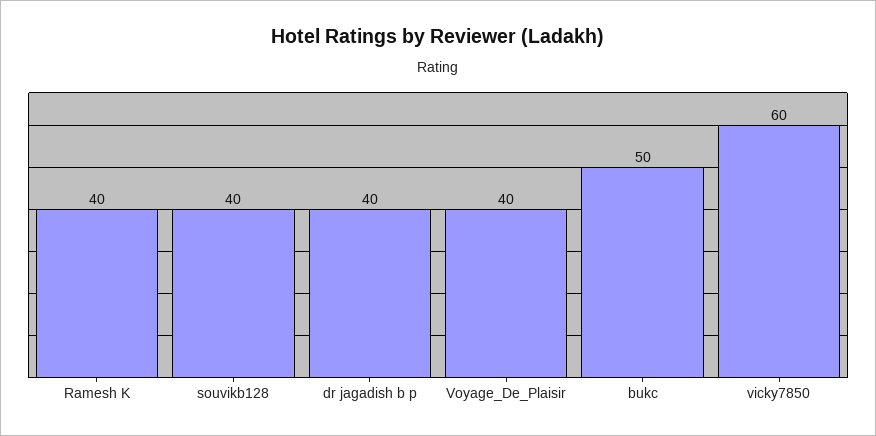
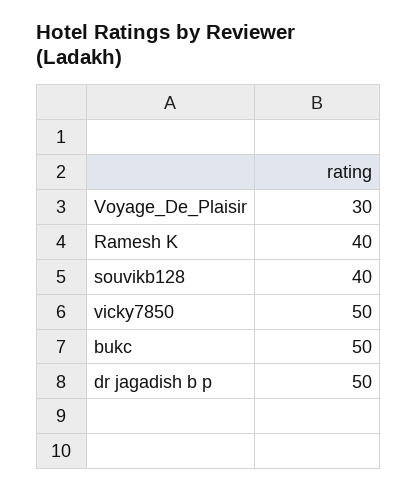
  {
    "Ramesh K": 40,
    "souvikb128": 40,
-   "dr jagadish b p": 40,
+   "dr jagadish b p": 50,
-   "Voyage_De_Plaisir": 40,
+   "Voyage_De_Plaisir": 30,
    "bukc": 50,
-   "vicky7850": 60
+   "vicky7850": 50
  }

